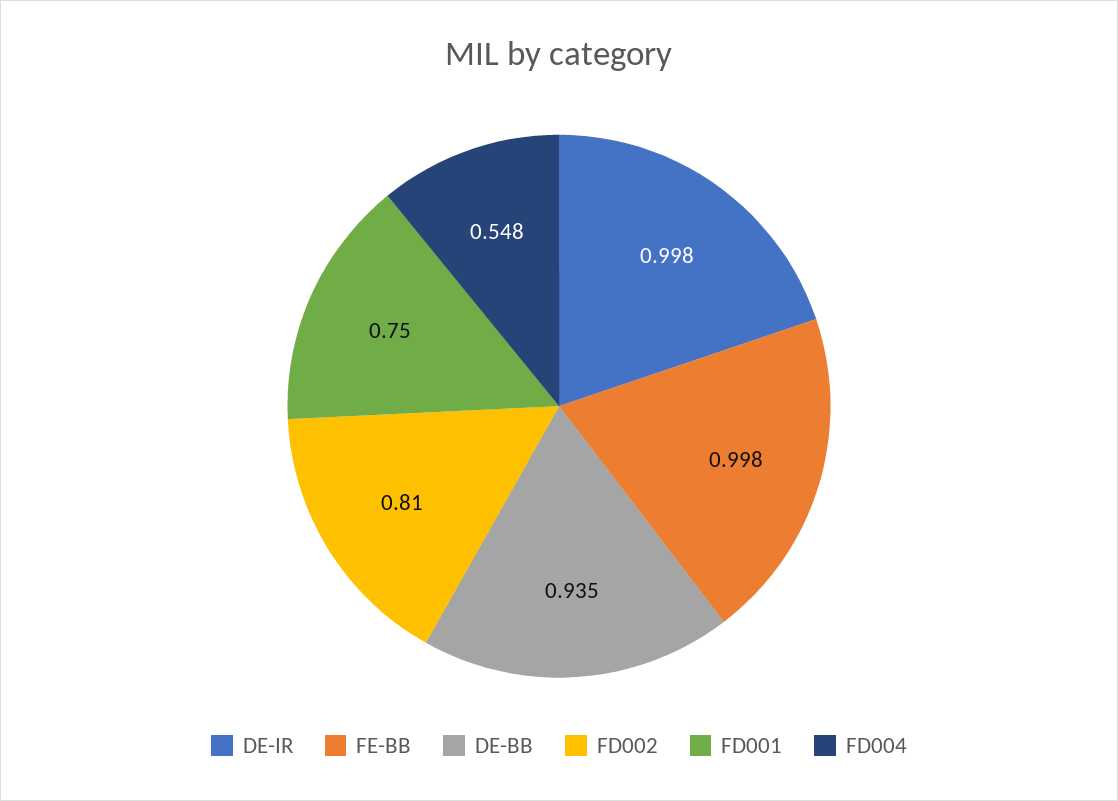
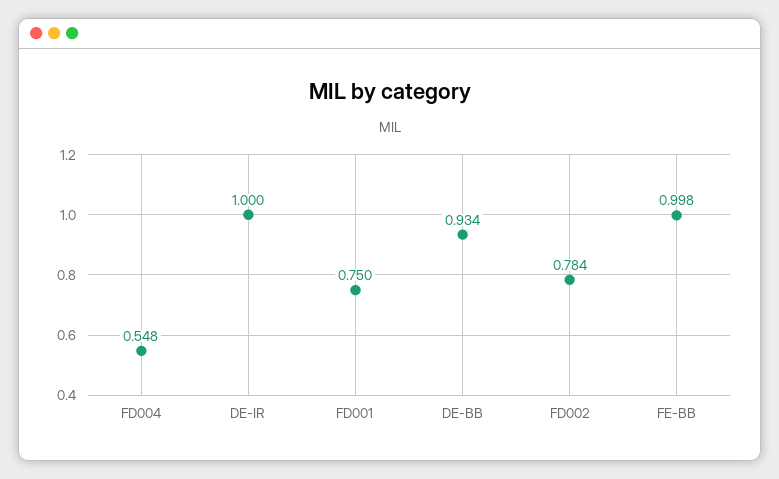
  {
-   "DE-IR": 0.998,
+   "DE-IR": 1,
    "FE-BB": 0.998,
-   "DE-BB": 0.935,
+   "DE-BB": 0.934,
-   "FD002": 0.81,
+   "FD002": 0.784,
    "FD001": 0.75,
    "FD004": 0.548
  }

